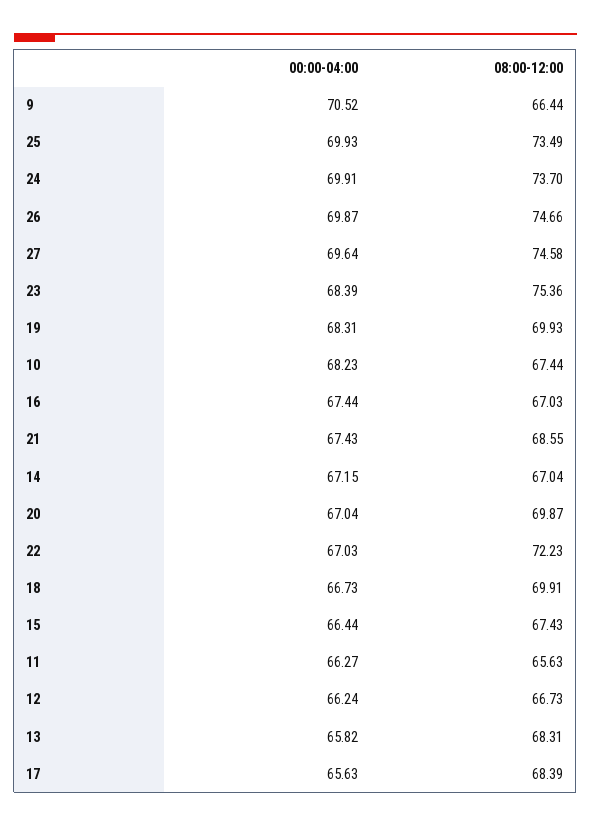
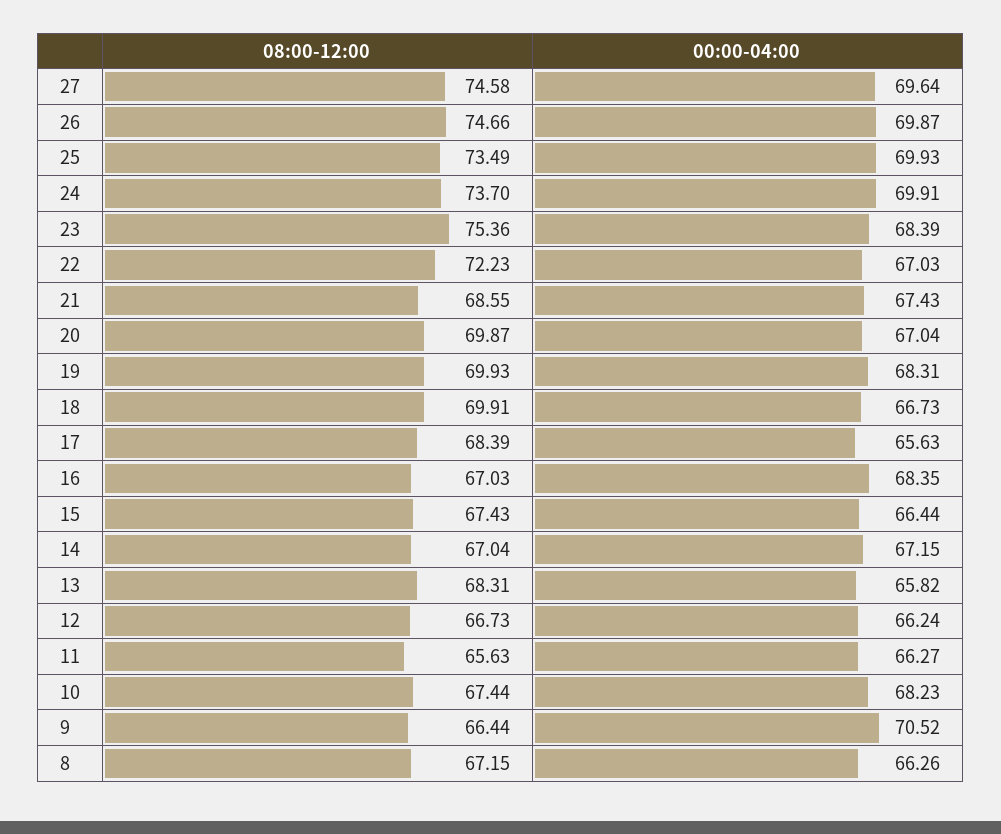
  {
    "00:00-04:00": {
      "9": 70.52,
      "25": 69.93,
      "24": 69.91,
      "26": 69.87,
      "27": 69.64,
      "23": 68.39,
      "19": 68.31,
      "10": 68.23,
-     "16": 67.44,
+     "16": 68.35,
      "21": 67.43,
      "14": 67.15,
      "20": 67.04,
      "22": 67.03,
      "18": 66.73,
      "15": 66.44,
      "11": 66.27,
      "12": 66.24,
      "13": 65.82,
-     "17": 65.63
+     "17": 65.63,
+     "8": 66.26
    },
    "08:00-12:00": {
      "9": 66.44,
      "25": 73.49,
      "24": 73.7,
      "26": 74.66,
      "27": 74.58,
      "23": 75.36,
      "19": 69.93,
      "10": 67.44,
      "16": 67.03,
      "21": 68.55,
      "14": 67.04,
      "20": 69.87,
      "22": 72.23,
      "18": 69.91,
      "15": 67.43,
      "11": 65.63,
      "12": 66.73,
      "13": 68.31,
-     "17": 68.39
+     "17": 68.39,
+     "8": 67.15
    }
  }

